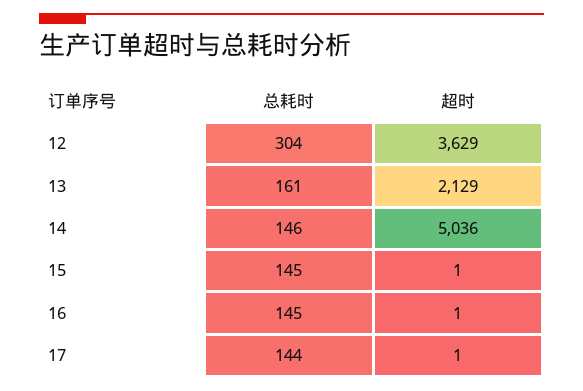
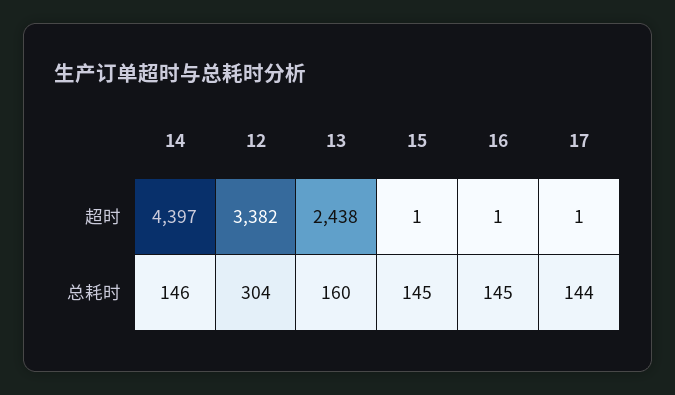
  {
    "总耗时": {
      "12": 304,
-     "13": 161,
+     "13": 160,
      "14": 146,
      "15": 145,
      "16": 145,
      "17": 144
    },
    "超时": {
-     "12": 3629,
+     "12": 3382,
-     "13": 2129,
+     "13": 2438,
-     "14": 5036,
+     "14": 4397,
      "15": 1,
      "16": 1,
      "17": 1
    }
  }

